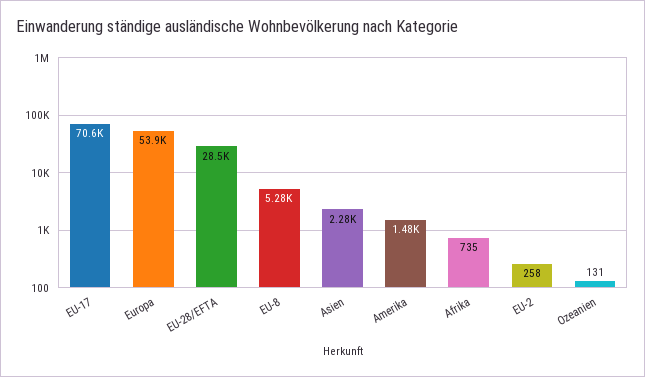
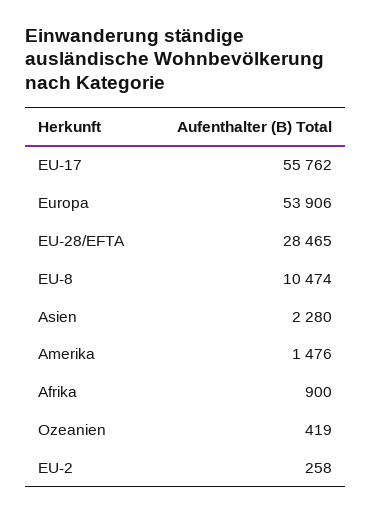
  {
-   "EU-17": 70600,
+   "EU-17": 55762,
    "Europa": 53906,
    "EU-28/EFTA": 28465,
-   "EU-8": 5280,
+   "EU-8": 10474,
    "Asien": 2280,
    "Amerika": 1476,
-   "Afrika": 735,
+   "Afrika": 900,
    "EU-2": 258,
-   "Ozeanien": 131
+   "Ozeanien": 419
  }

